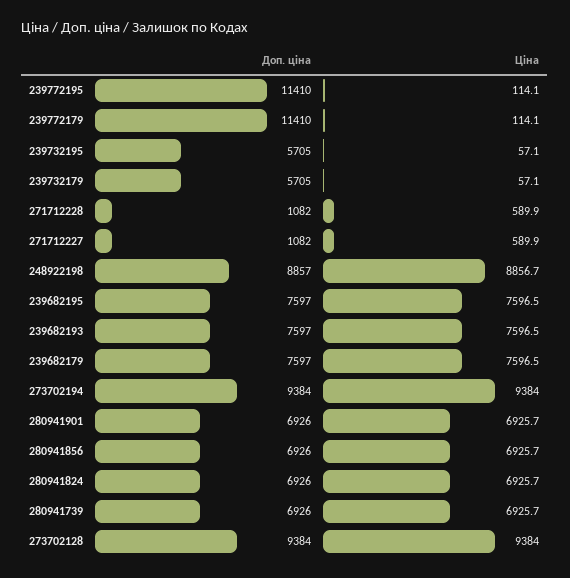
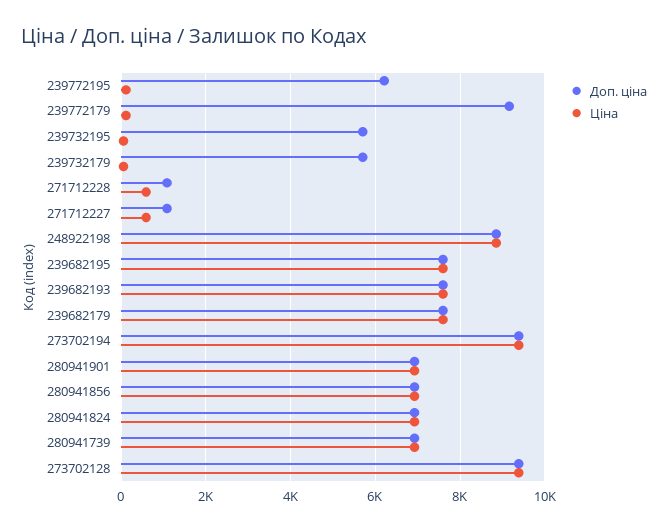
  {
    "Доп. ціна": {
-     "239772195": 11410,
+     "239772195": 6200,
-     "239772179": 11410,
+     "239772179": 9200,
      "239732195": 5705,
      "239732179": 5705,
      "271712228": 1082,
      "271712227": 1082,
      "248922198": 8857,
      "239682195": 7597,
      "239682193": 7597,
      "239682179": 7597,
      "273702194": 9384,
      "280941901": 6926,
      "280941856": 6926,
      "280941824": 6926,
      "280941739": 6926,
      "273702128": 9384
    },
    "Ціна": {
      "239772195": 114.1,
      "239772179": 114.1,
      "239732195": 57.1,
      "239732179": 57.1,
      "271712228": 589.9,
      "271712227": 589.9,
      "248922198": 8856.7,
      "239682195": 7596.5,
      "239682193": 7596.5,
      "239682179": 7596.5,
      "273702194": 9384,
      "280941901": 6925.7,
      "280941856": 6925.7,
      "280941824": 6925.7,
      "280941739": 6925.7,
      "273702128": 9384
    }
  }

